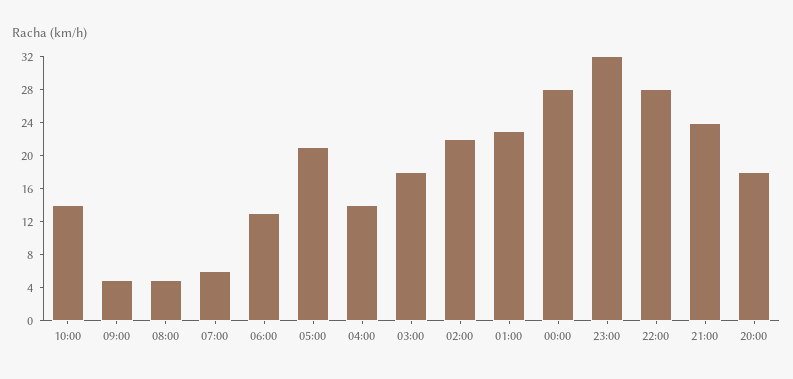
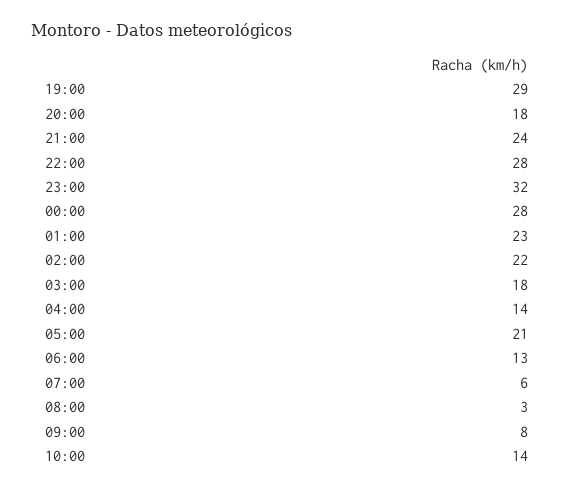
  {
    "10:00": 14,
-   "09:00": 5,
+   "09:00": 8,
-   "08:00": 5,
+   "08:00": 3,
    "07:00": 6,
    "06:00": 13,
    "05:00": 21,
    "04:00": 14,
    "03:00": 18,
    "02:00": 22,
    "01:00": 23,
    "00:00": 28,
    "23:00": 32,
    "22:00": 28,
    "21:00": 24,
-   "20:00": 18
+   "20:00": 18,
+   "19:00": 29
  }

